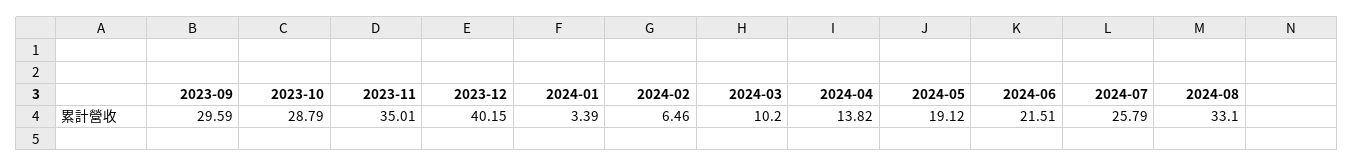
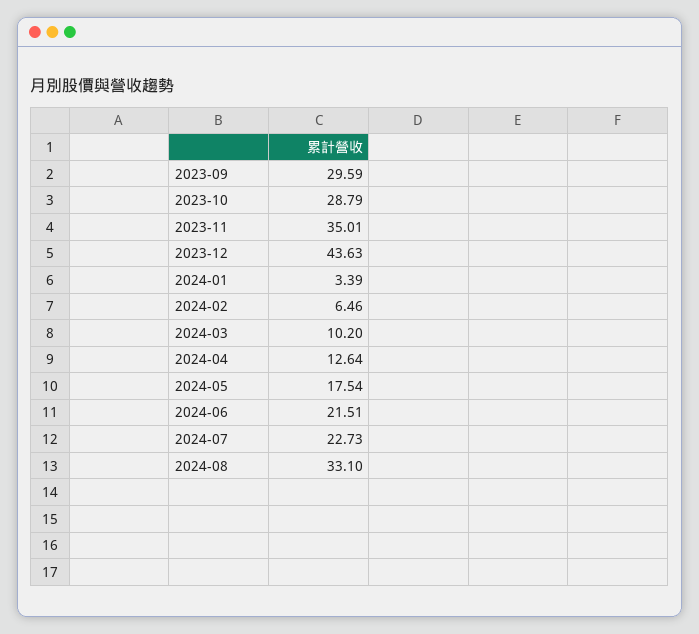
  {
    "2023-09": 29.59,
    "2023-10": 28.79,
    "2023-11": 35.01,
-   "2023-12": 40.15,
+   "2023-12": 43.63,
    "2024-01": 3.39,
    "2024-02": 6.46,
    "2024-03": 10.2,
-   "2024-04": 13.82,
+   "2024-04": 12.64,
-   "2024-05": 19.12,
+   "2024-05": 17.54,
    "2024-06": 21.51,
-   "2024-07": 25.79,
+   "2024-07": 22.73,
    "2024-08": 33.1
  }

